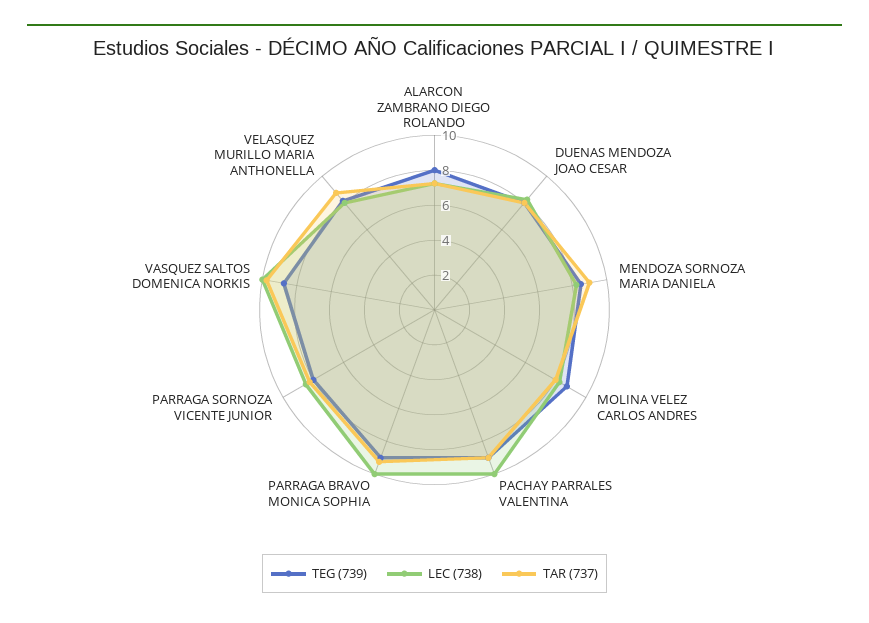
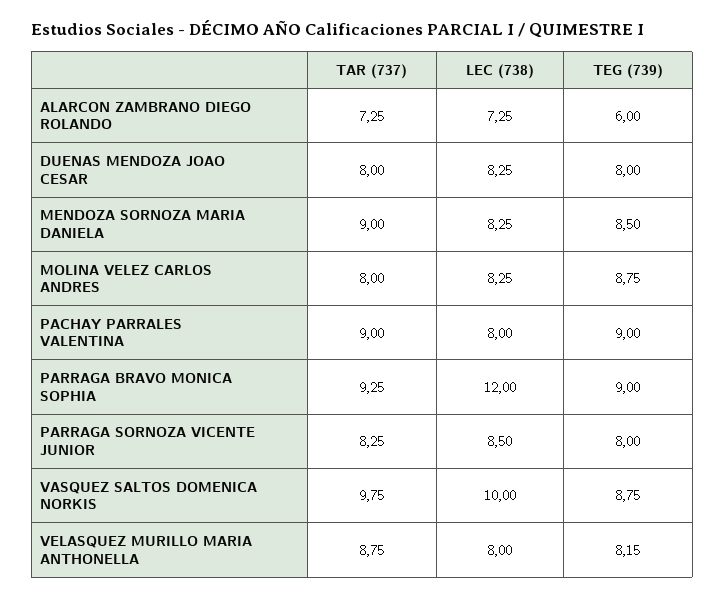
  {
    "TEG (739)": {
-     "ALARCON ZAMBRANO DIEGO ROLANDO": 8,
+     "ALARCON ZAMBRANO DIEGO ROLANDO": 6,
      "DUENAS MENDOZA JOAO CESAR": 8,
      "MENDOZA SORNOZA MARIA DANIELA": 8.5,
      "MOLINA VELEZ CARLOS ANDRES": 8.75,
      "PACHAY PARRALES VALENTINA": 9,
      "PARRAGA BRAVO MONICA SOPHIA": 9,
      "PARRAGA SORNOZA VICENTE JUNIOR": 8,
      "VASQUEZ SALTOS DOMENICA NORKIS": 8.75,
      "VELASQUEZ MURILLO MARIA ANTHONELLA": 8.15
    },
    "LEC (738)": {
      "ALARCON ZAMBRANO DIEGO ROLANDO": 7.25,
      "DUENAS MENDOZA JOAO CESAR": 8.25,
      "MENDOZA SORNOZA MARIA DANIELA": 8.25,
      "MOLINA VELEZ CARLOS ANDRES": 8.25,
-     "PACHAY PARRALES VALENTINA": 10,
+     "PACHAY PARRALES VALENTINA": 8,
-     "PARRAGA BRAVO MONICA SOPHIA": 10,
+     "PARRAGA BRAVO MONICA SOPHIA": 12,
      "PARRAGA SORNOZA VICENTE JUNIOR": 8.5,
      "VASQUEZ SALTOS DOMENICA NORKIS": 10,
      "VELASQUEZ MURILLO MARIA ANTHONELLA": 8
    },
    "TAR (737)": {
      "ALARCON ZAMBRANO DIEGO ROLANDO": 7.25,
      "DUENAS MENDOZA JOAO CESAR": 8,
      "MENDOZA SORNOZA MARIA DANIELA": 9,
      "MOLINA VELEZ CARLOS ANDRES": 8,
      "PACHAY PARRALES VALENTINA": 9,
      "PARRAGA BRAVO MONICA SOPHIA": 9.25,
      "PARRAGA SORNOZA VICENTE JUNIOR": 8.25,
      "VASQUEZ SALTOS DOMENICA NORKIS": 9.75,
      "VELASQUEZ MURILLO MARIA ANTHONELLA": 8.75
    }
  }

